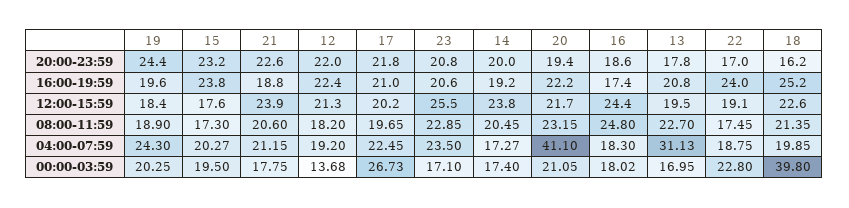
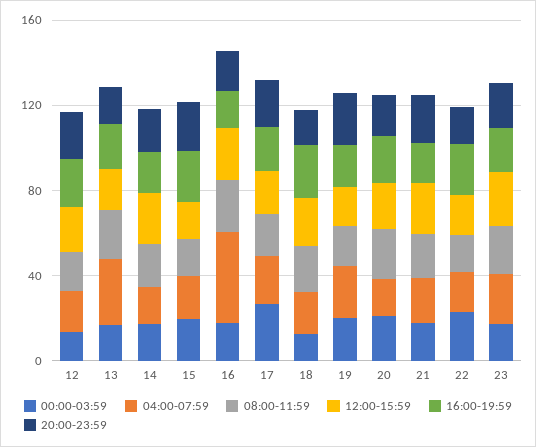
  {
    "20:00-23:59": {
      "19": 24.4,
      "15": 23.2,
      "21": 22.6,
      "12": 22,
      "17": 21.8,
      "23": 20.8,
      "14": 20,
      "20": 19.4,
      "16": 18.6,
      "13": 17.8,
      "22": 17,
      "18": 16.2
    },
    "16:00-19:59": {
      "19": 19.6,
      "15": 23.8,
      "21": 18.8,
      "12": 22.4,
      "17": 21,
      "23": 20.6,
      "14": 19.2,
      "20": 22.2,
      "16": 17.4,
      "13": 20.8,
      "22": 24,
      "18": 25.2
    },
    "12:00-15:59": {
      "19": 18.4,
      "15": 17.6,
      "21": 23.9,
      "12": 21.3,
      "17": 20.2,
      "23": 25.5,
      "14": 23.8,
      "20": 21.7,
      "16": 24.4,
      "13": 19.5,
      "22": 19.1,
      "18": 22.6
    },
    "08:00-11:59": {
      "19": 18.9,
      "15": 17.3,
      "21": 20.6,
      "12": 18.2,
      "17": 19.65,
      "23": 22.85,
      "14": 20.45,
      "20": 23.15,
      "16": 24.8,
      "13": 22.7,
      "22": 17.45,
      "18": 21.35
    },
    "04:00-07:59": {
      "19": 24.3,
      "15": 20.27,
      "21": 21.15,
      "12": 19.2,
      "17": 22.45,
      "23": 23.5,
      "14": 17.27,
-     "20": 41.1,
+     "20": 20,
-     "16": 18.3,
+     "16": 40,
      "13": 31.13,
      "22": 18.75,
      "18": 19.85
    },
    "00:00-03:59": {
      "19": 20.25,
      "15": 19.5,
      "21": 17.75,
      "12": 13.68,
      "17": 26.73,
      "23": 17.1,
      "14": 17.4,
      "20": 21.05,
      "16": 18.02,
      "13": 16.95,
      "22": 22.8,
-     "18": 39.8
+     "18": 10
    }
  }

